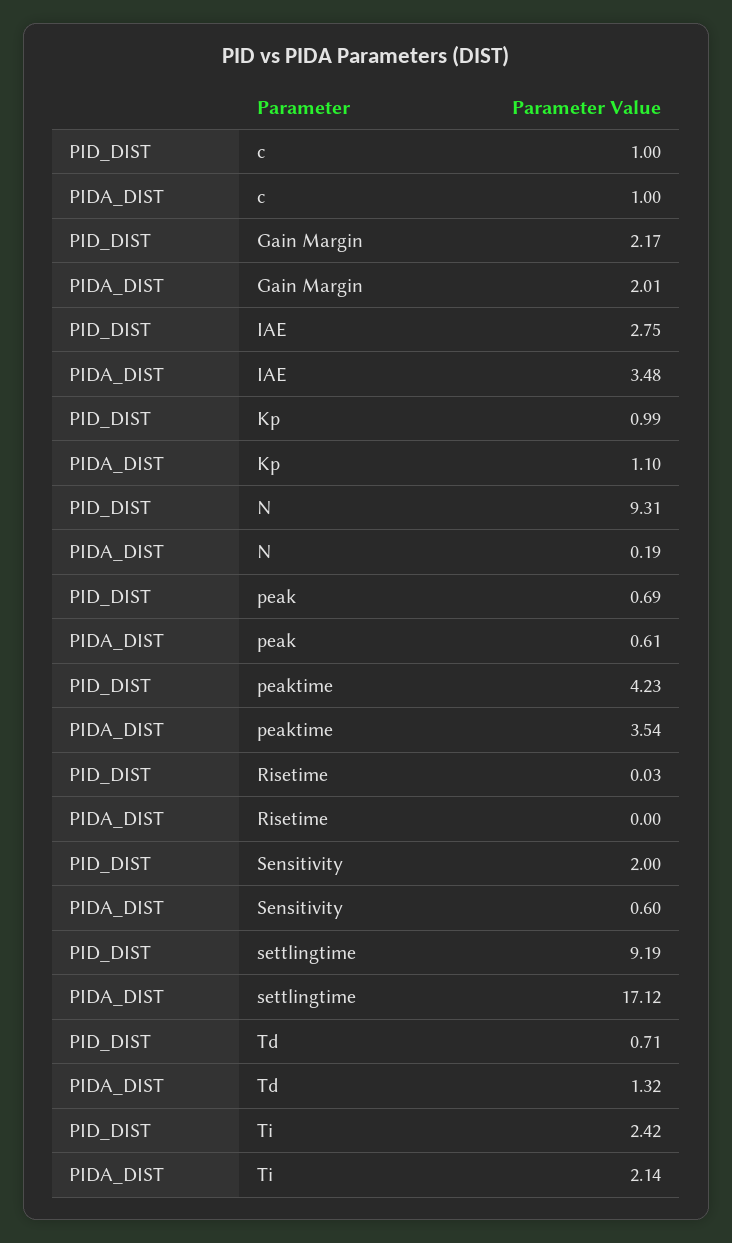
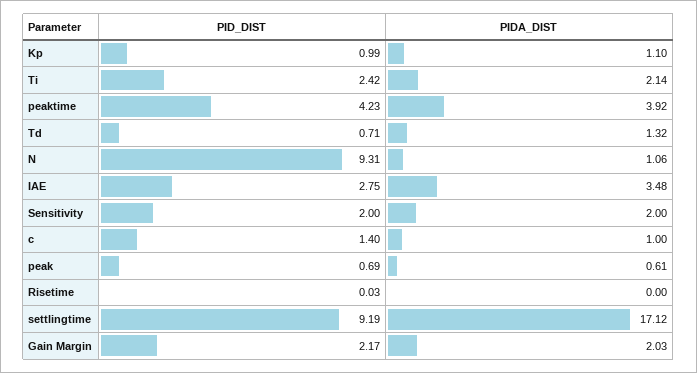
  {
    "PID_DIST": {
-     "c": 1,
+     "c": 1.4,
      "Gain Margin": 2.17,
      "IAE": 2.75,
      "Kp": 0.99,
      "N": 9.31,
      "peak": 0.69,
      "peaktime": 4.23,
      "Risetime": 0.03,
      "Sensitivity": 2,
      "settlingtime": 9.19,
      "Td": 0.71,
      "Ti": 2.42
    },
    "PIDA_DIST": {
      "c": 1,
-     "Gain Margin": 2.01,
+     "Gain Margin": 2.03,
      "IAE": 3.48,
      "Kp": 1.1,
-     "N": 0.19,
+     "N": 1.06,
      "peak": 0.61,
-     "peaktime": 3.54,
+     "peaktime": 3.92,
      "Risetime": 0,
-     "Sensitivity": 0.6,
+     "Sensitivity": 2,
      "settlingtime": 17.12,
      "Td": 1.32,
      "Ti": 2.14
    }
  }

